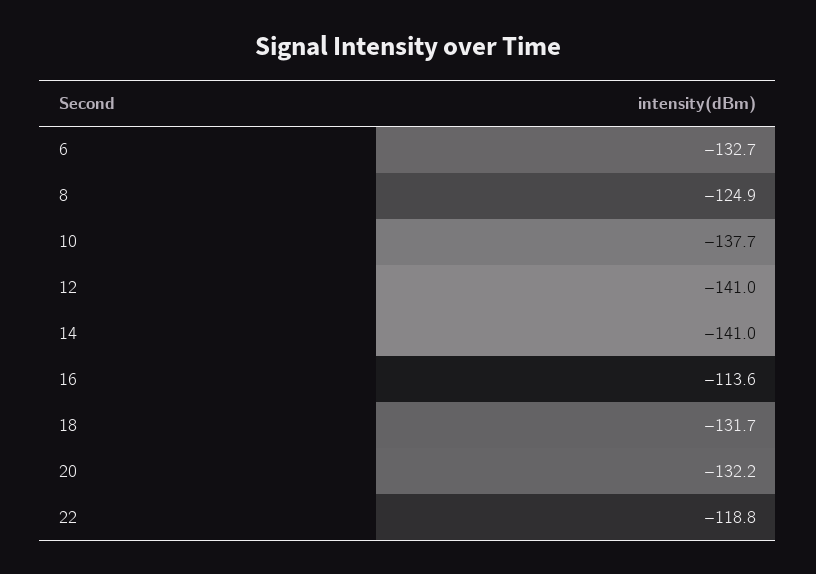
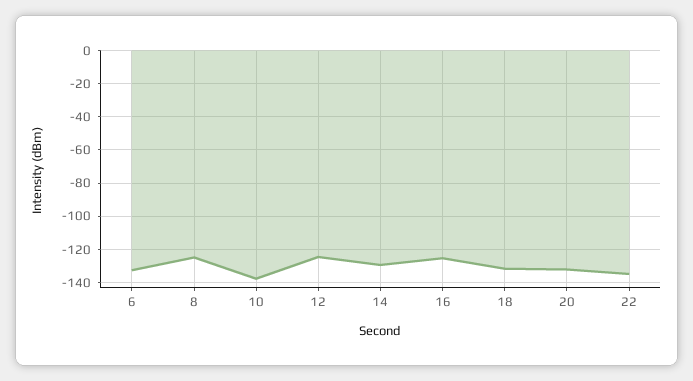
  {
    "6": -132.7,
    "8": -124.9,
    "10": -137.7,
-   "12": -141,
+   "12": -125,
-   "14": -141,
+   "14": -130,
-   "16": -113.6,
+   "16": -125,
    "18": -131.7,
    "20": -132.2,
-   "22": -118.8
+   "22": -135
  }

